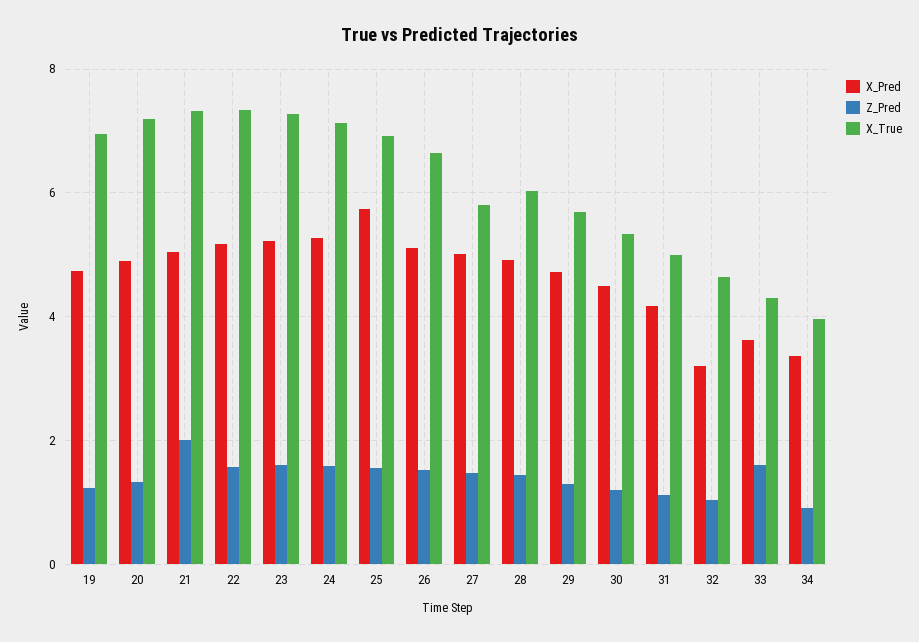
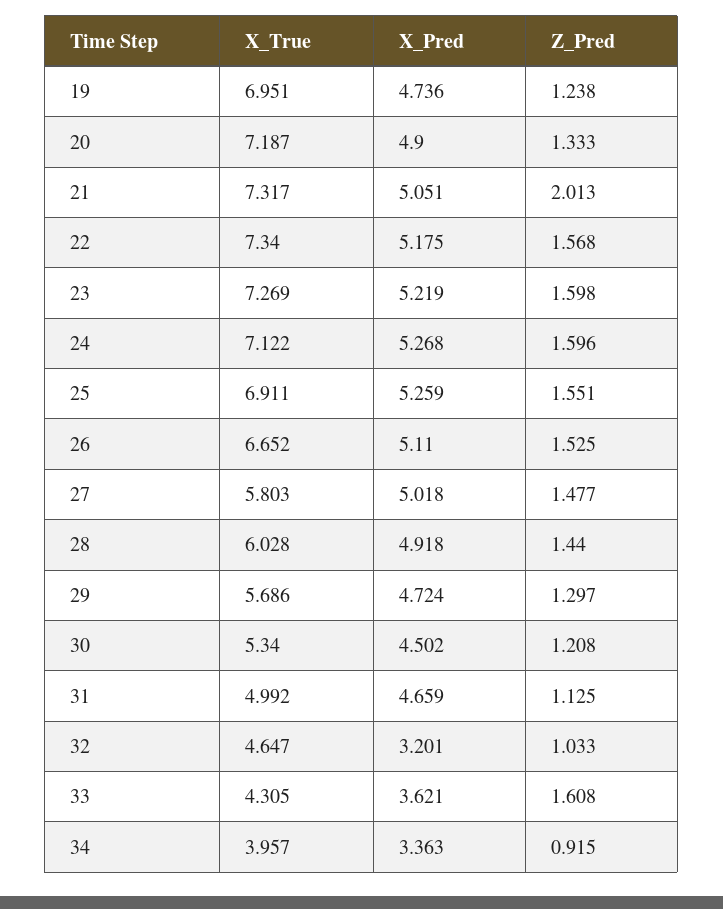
  {
    "X_Pred": {
      "19": 4.736,
      "20": 4.9,
      "21": 5.051,
      "22": 5.175,
      "23": 5.219,
      "24": 5.268,
-     "25": 5.8,
+     "25": 5.259,
      "26": 5.11,
      "27": 5.018,
      "28": 4.918,
      "29": 4.724,
      "30": 4.502,
-     "31": 4.2,
+     "31": 4.659,
      "32": 3.201,
      "33": 3.621,
      "34": 3.363
    },
    "Z_Pred": {
      "19": 1.238,
      "20": 1.333,
      "21": 2.013,
      "22": 1.568,
      "23": 1.598,
      "24": 1.596,
      "25": 1.551,
      "26": 1.525,
      "27": 1.477,
      "28": 1.44,
      "29": 1.297,
      "30": 1.208,
      "31": 1.125,
      "32": 1.033,
      "33": 1.608,
      "34": 0.915
    },
    "X_True": {
      "19": 6.951,
      "20": 7.187,
      "21": 7.317,
      "22": 7.34,
      "23": 7.269,
      "24": 7.122,
      "25": 6.911,
      "26": 6.652,
      "27": 5.803,
      "28": 6.028,
      "29": 5.686,
      "30": 5.34,
      "31": 4.992,
      "32": 4.647,
      "33": 4.305,
      "34": 3.957
    }
  }

